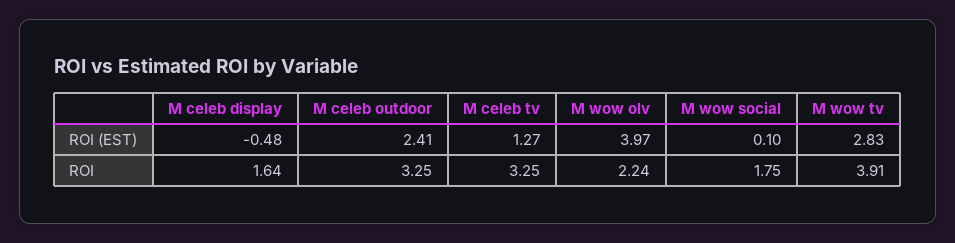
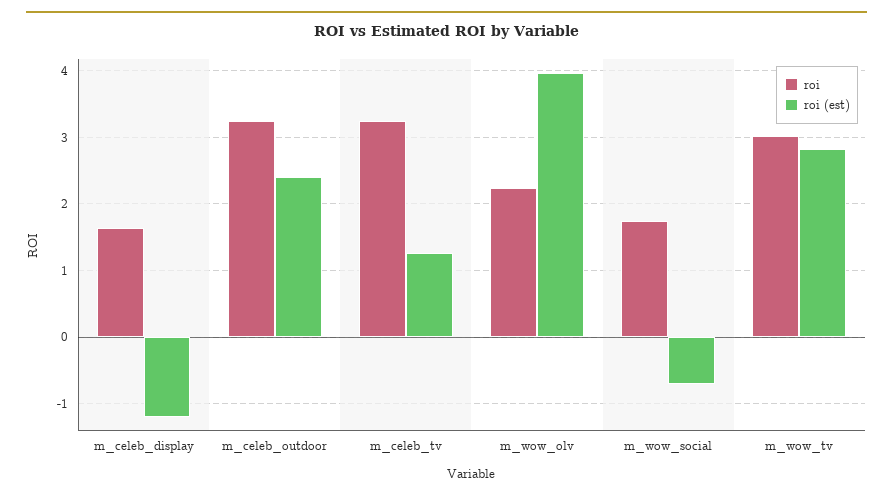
  {
    "ROI (EST)": {
-     "M celeb display": -0.48,
+     "M celeb display": -1.2,
      "M celeb outdoor": 2.41,
      "M celeb tv": 1.27,
      "M wow olv": 3.97,
-     "M wow social": 0.1,
+     "M wow social": -0.7,
      "M wow tv": 2.83
    },
    "ROI": {
      "M celeb display": 1.64,
      "M celeb outdoor": 3.25,
      "M celeb tv": 3.25,
      "M wow olv": 2.24,
      "M wow social": 1.75,
-     "M wow tv": 3.91
+     "M wow tv": 3
    }
  }

